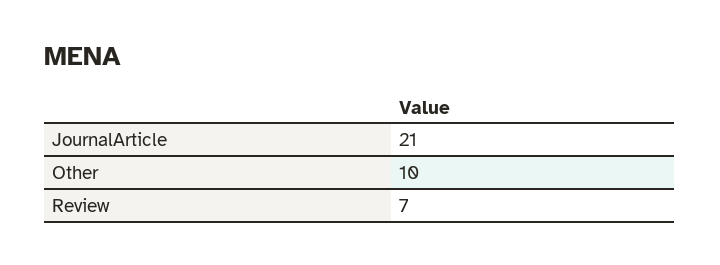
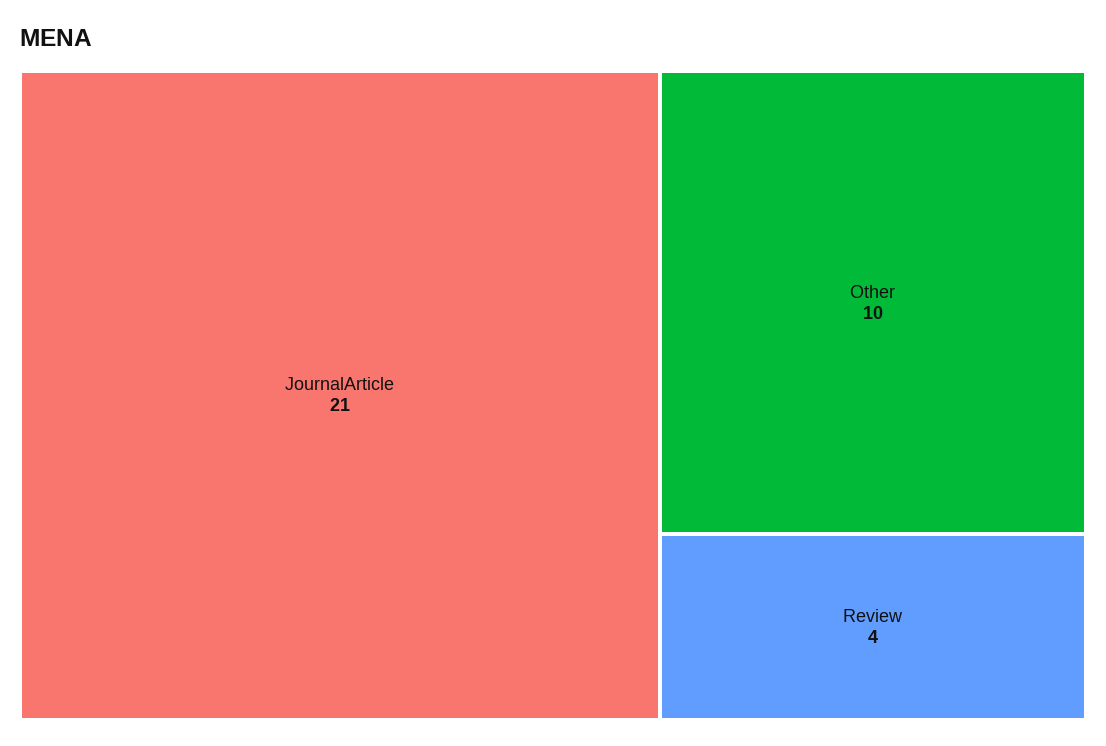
  {
    "JournalArticle": 21,
    "Other": 10,
-   "Review": 7
+   "Review": 4
  }

